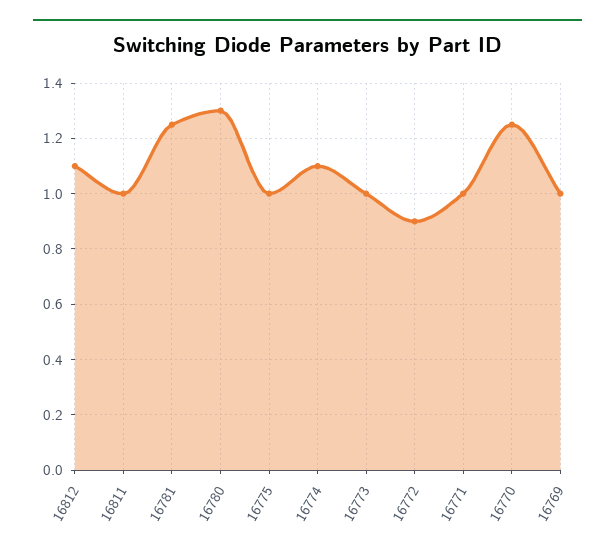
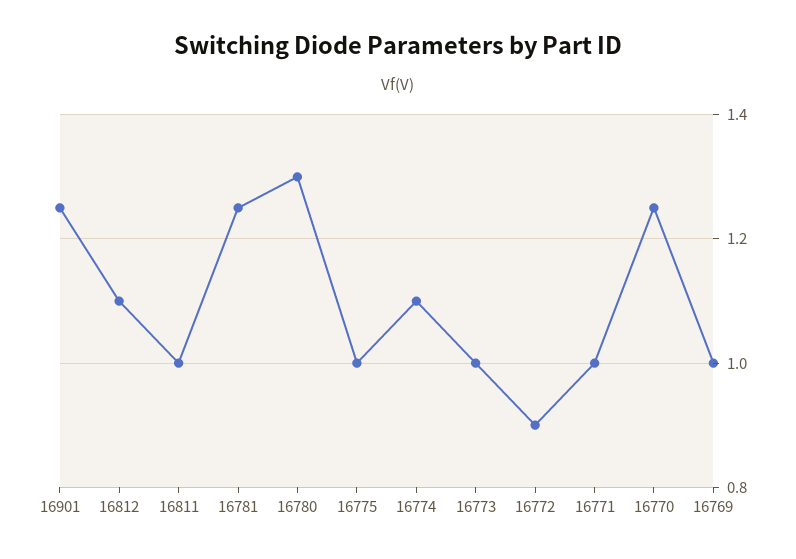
  {
    "16812": 1.1,
    "16811": 1,
    "16781": 1.25,
    "16780": 1.3,
    "16775": 1,
    "16774": 1.1,
    "16773": 1,
    "16772": 0.9,
    "16771": 1,
    "16770": 1.25,
-   "16769": 1
+   "16769": 1,
+   "16901": 1.25
  }

